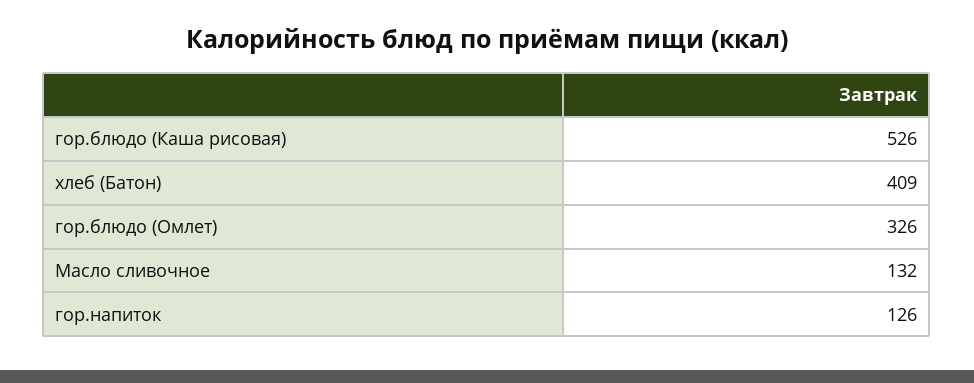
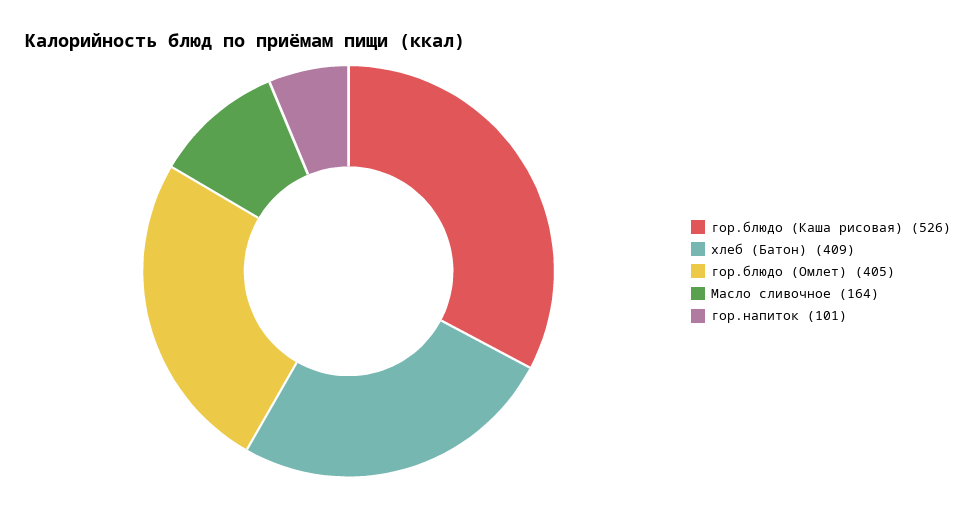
  {
    "гор.блюдо (Каша рисовая)": 526,
    "хлеб (Батон)": 409,
-   "гор.блюдо (Омлет)": 326,
+   "гор.блюдо (Омлет)": 405,
-   "Масло сливочное": 132,
+   "Масло сливочное": 164,
-   "гор.напиток": 126
+   "гор.напиток": 101
  }

